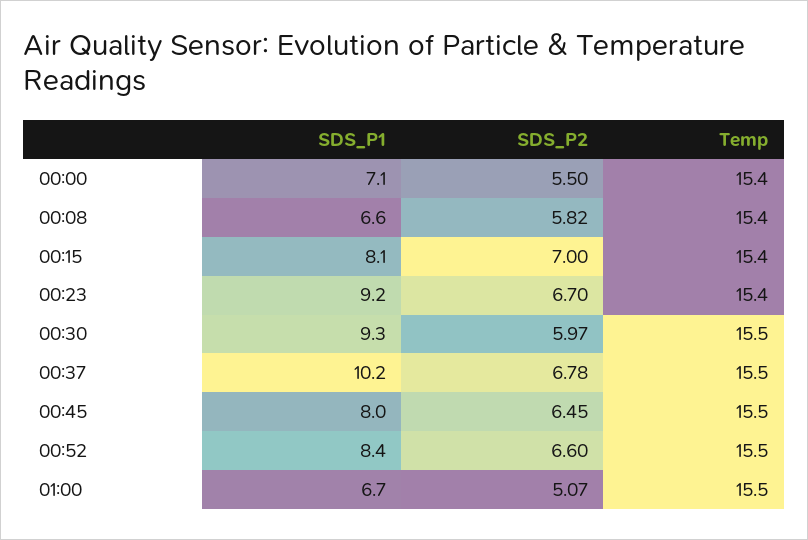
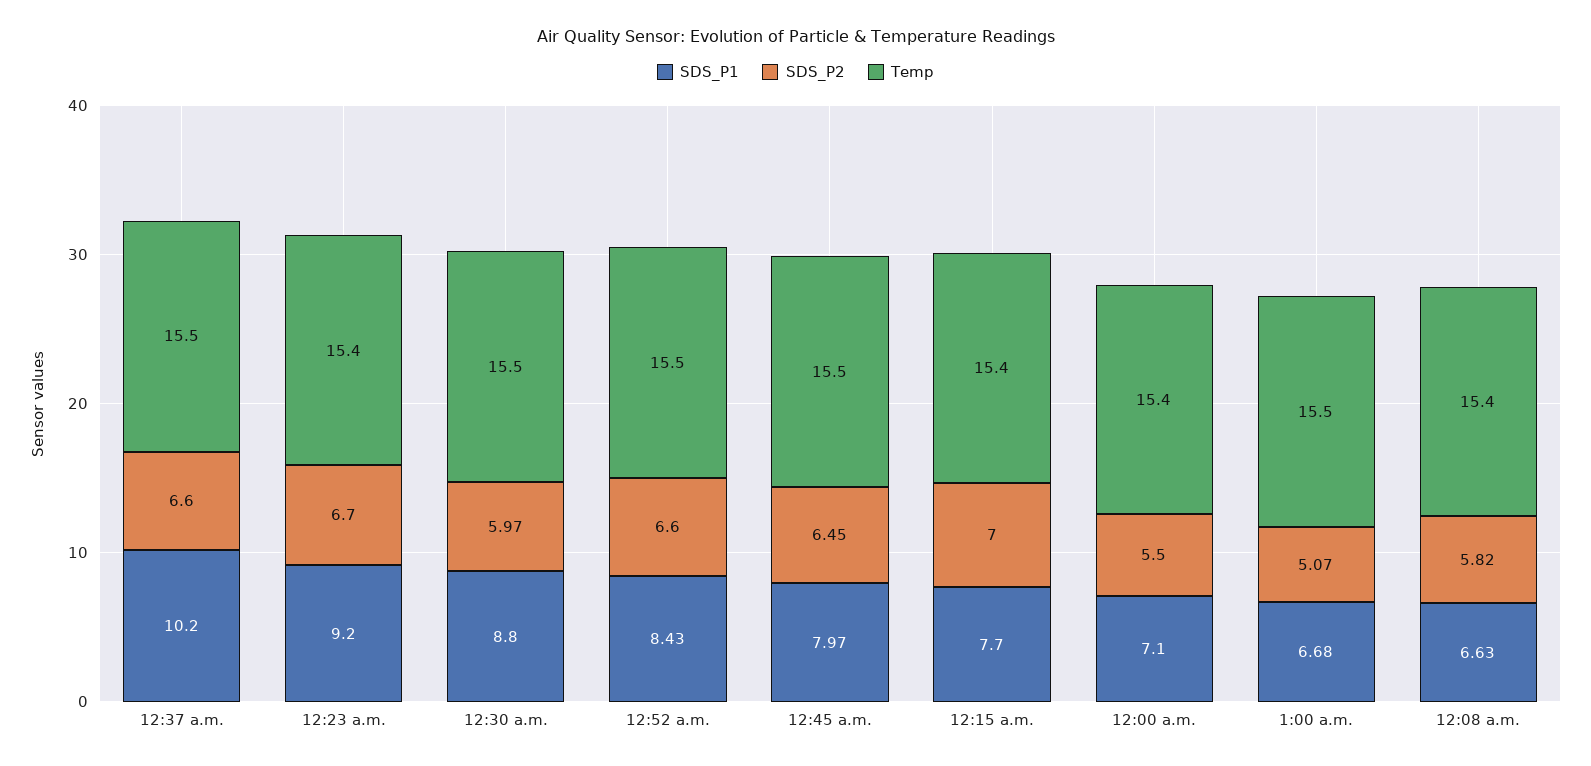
  {
    "SDS_P1": {
      "00:00": 7.1,
      "00:08": 6.63,
-     "00:15": 8.1,
+     "00:15": 7.7,
      "00:23": 9.2,
-     "00:30": 9.3,
+     "00:30": 8.8,
      "00:37": 10.2,
      "00:45": 7.97,
      "00:52": 8.43,
      "01:00": 6.68
    },
    "SDS_P2": {
      "00:00": 5.5,
      "00:08": 5.82,
      "00:15": 7,
      "00:23": 6.7,
      "00:30": 5.97,
-     "00:37": 6.78,
+     "00:37": 6.6,
      "00:45": 6.45,
      "00:52": 6.6,
      "01:00": 5.07
    },
    "Temp": {
      "00:00": 15.4,
      "00:08": 15.4,
      "00:15": 15.4,
      "00:23": 15.4,
      "00:30": 15.5,
      "00:37": 15.5,
      "00:45": 15.5,
      "00:52": 15.5,
      "01:00": 15.5
    }
  }

